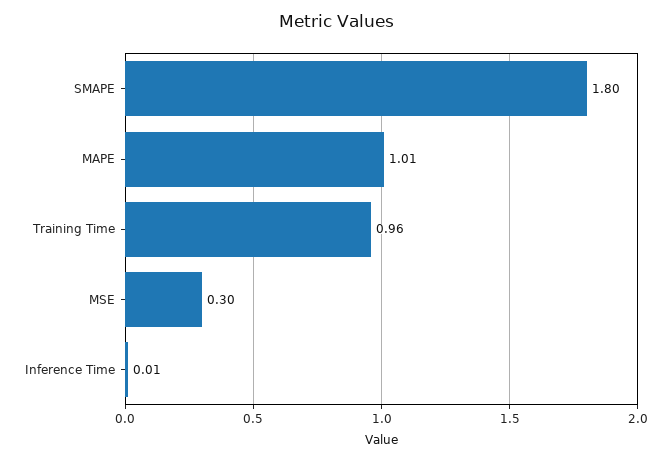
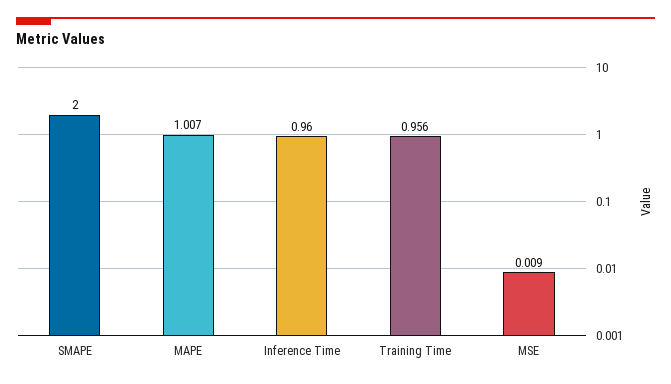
  {
-   "SMAPE": 1.8,
+   "SMAPE": 2,
    "MAPE": 1.007,
    "Training Time": 0.956,
-   "MSE": 0.3,
+   "MSE": 0.009,
-   "Inference Time": 0.01
+   "Inference Time": 0.96
  }

